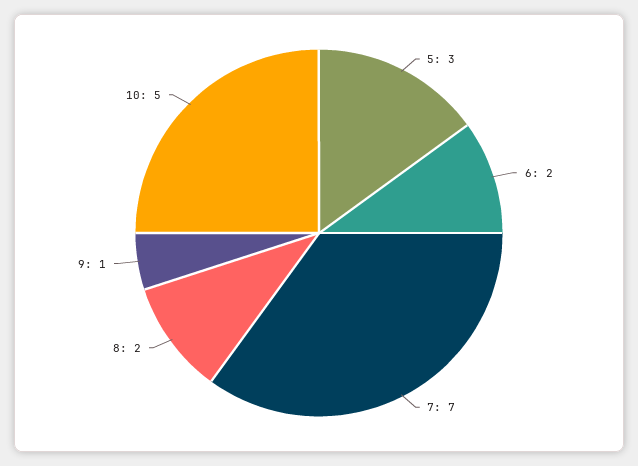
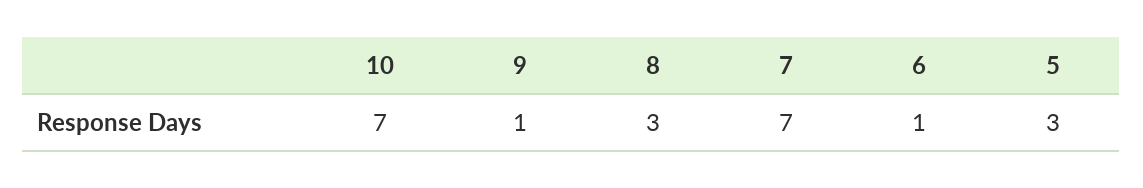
  {
    "5": 3,
-   "6": 2,
+   "6": 1,
    "7": 7,
-   "8": 2,
+   "8": 3,
    "9": 1,
-   "10": 5
+   "10": 7
  }

